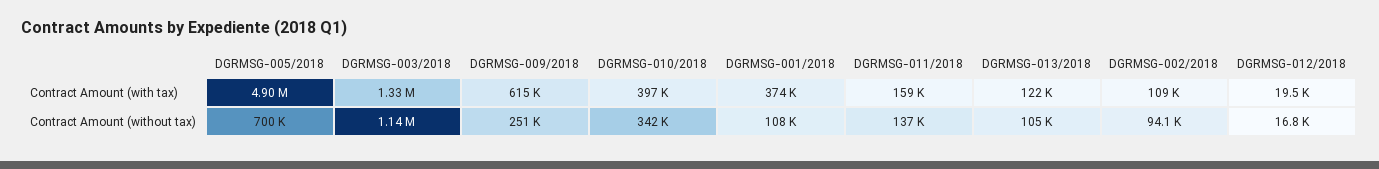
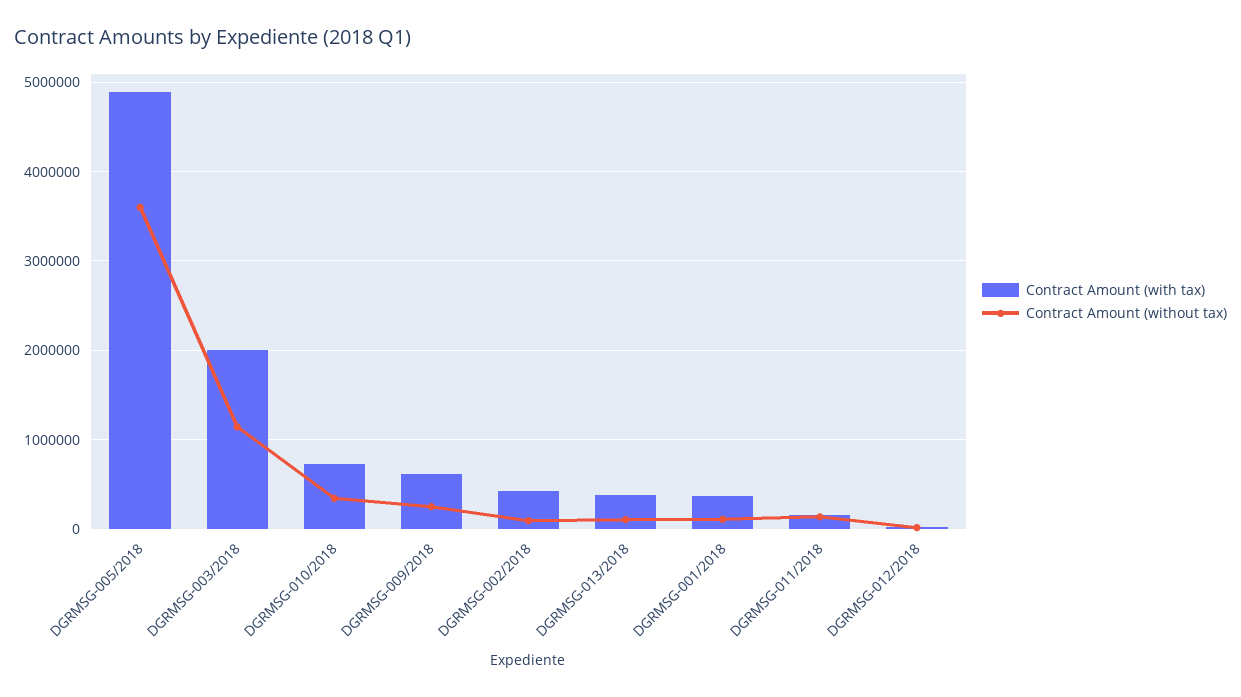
  {
    "Contract Amount (with tax)": {
      "DGRMSG-005/2018": 4900000,
-     "DGRMSG-003/2018": 1330000,
+     "DGRMSG-003/2018": 2000000,
      "DGRMSG-009/2018": 615000,
-     "DGRMSG-010/2018": 397000,
+     "DGRMSG-010/2018": 700000,
      "DGRMSG-001/2018": 374000,
      "DGRMSG-011/2018": 159000,
-     "DGRMSG-013/2018": 122000,
+     "DGRMSG-013/2018": 400000,
-     "DGRMSG-002/2018": 109000,
+     "DGRMSG-002/2018": 400000,
      "DGRMSG-012/2018": 19500
    },
    "Contract Amount (without tax)": {
-     "DGRMSG-005/2018": 700000,
+     "DGRMSG-005/2018": 3600000,
      "DGRMSG-003/2018": 1140000,
      "DGRMSG-009/2018": 251000,
      "DGRMSG-010/2018": 342000,
      "DGRMSG-001/2018": 108000,
      "DGRMSG-011/2018": 137000,
      "DGRMSG-013/2018": 105000,
      "DGRMSG-002/2018": 94100,
      "DGRMSG-012/2018": 16800
    }
  }

